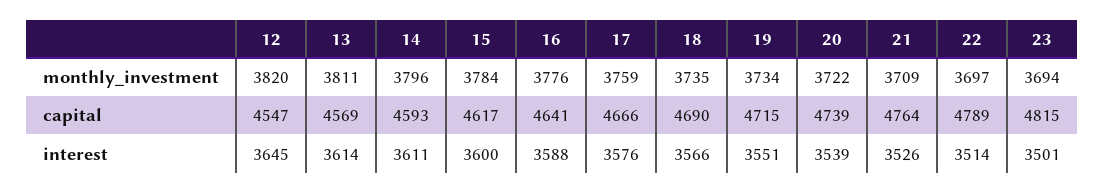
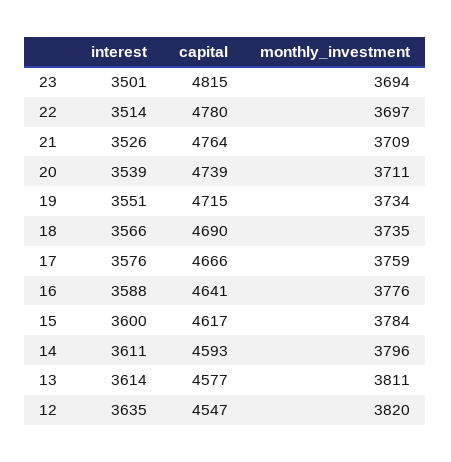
  {
    "12": {
      "monthly_investment": 3820,
      "capital": 4547,
-     "interest": 3645
+     "interest": 3635
    },
    "13": {
      "monthly_investment": 3811,
-     "capital": 4569,
+     "capital": 4577,
      "interest": 3614
    },
    "14": {
      "monthly_investment": 3796,
      "capital": 4593,
      "interest": 3611
    },
    "15": {
      "monthly_investment": 3784,
      "capital": 4617,
      "interest": 3600
    },
    "16": {
      "monthly_investment": 3776,
      "capital": 4641,
      "interest": 3588
    },
    "17": {
      "monthly_investment": 3759,
      "capital": 4666,
      "interest": 3576
    },
    "18": {
      "monthly_investment": 3735,
      "capital": 4690,
      "interest": 3566
    },
    "19": {
      "monthly_investment": 3734,
      "capital": 4715,
      "interest": 3551
    },
    "20": {
-     "monthly_investment": 3722,
+     "monthly_investment": 3711,
      "capital": 4739,
      "interest": 3539
    },
    "21": {
      "monthly_investment": 3709,
      "capital": 4764,
      "interest": 3526
    },
    "22": {
      "monthly_investment": 3697,
-     "capital": 4789,
+     "capital": 4780,
      "interest": 3514
    },
    "23": {
      "monthly_investment": 3694,
      "capital": 4815,
      "interest": 3501
    }
  }

